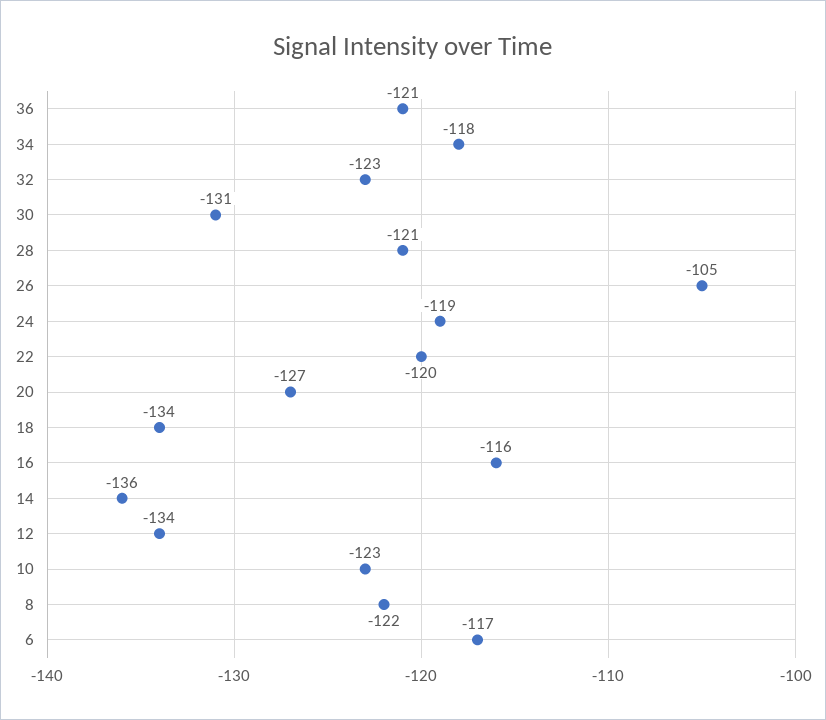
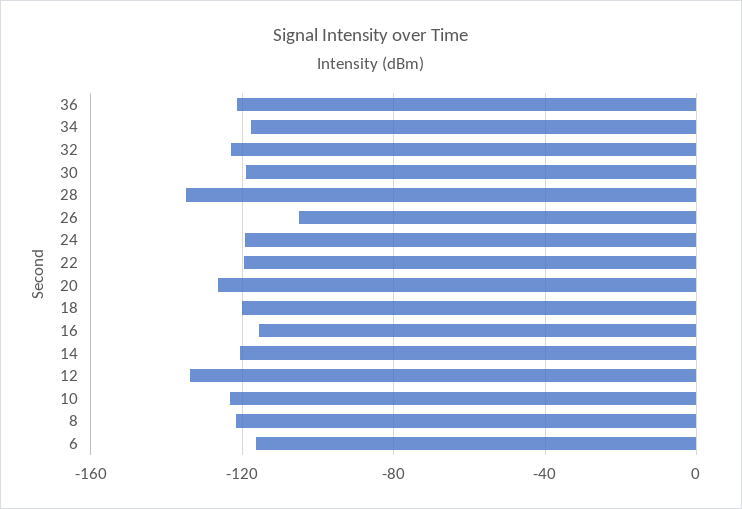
  {
    "36": -121,
    "34": -118,
    "32": -123,
-   "30": -131,
+   "30": -120,
-   "28": -121,
+   "28": -135,
    "26": -105,
    "24": -119,
    "22": -120,
    "20": -127,
-   "18": -134,
+   "18": -120,
    "16": -116,
-   "14": -136,
+   "14": -120,
    "12": -134,
    "10": -123,
    "8": -122,
    "6": -117
  }

